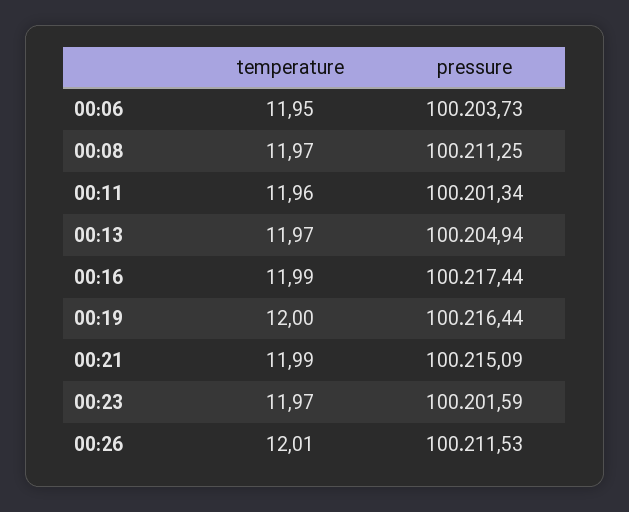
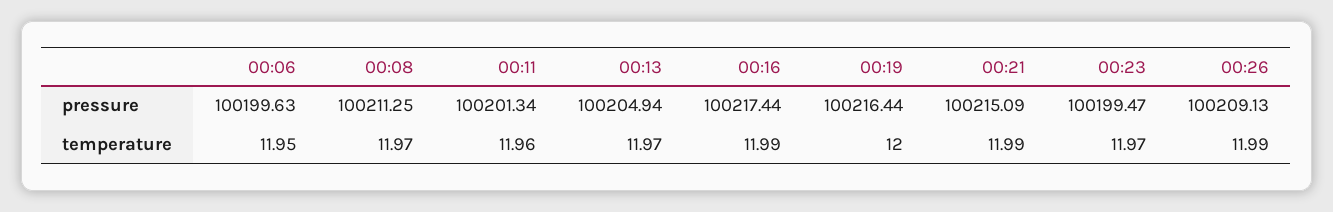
  {
    "temperature": {
      "00:06": 11.95,
      "00:08": 11.97,
      "00:11": 11.96,
      "00:13": 11.97,
      "00:16": 11.99,
      "00:19": 12,
      "00:21": 11.99,
      "00:23": 11.97,
-     "00:26": 12.01
+     "00:26": 11.99
    },
    "pressure": {
-     "00:06": 100203.73,
+     "00:06": 100199.63,
      "00:08": 100211.25,
      "00:11": 100201.34,
      "00:13": 100204.94,
      "00:16": 100217.44,
      "00:19": 100216.44,
      "00:21": 100215.09,
-     "00:23": 100201.59,
+     "00:23": 100199.47,
-     "00:26": 100211.53
+     "00:26": 100209.13
    }
  }

